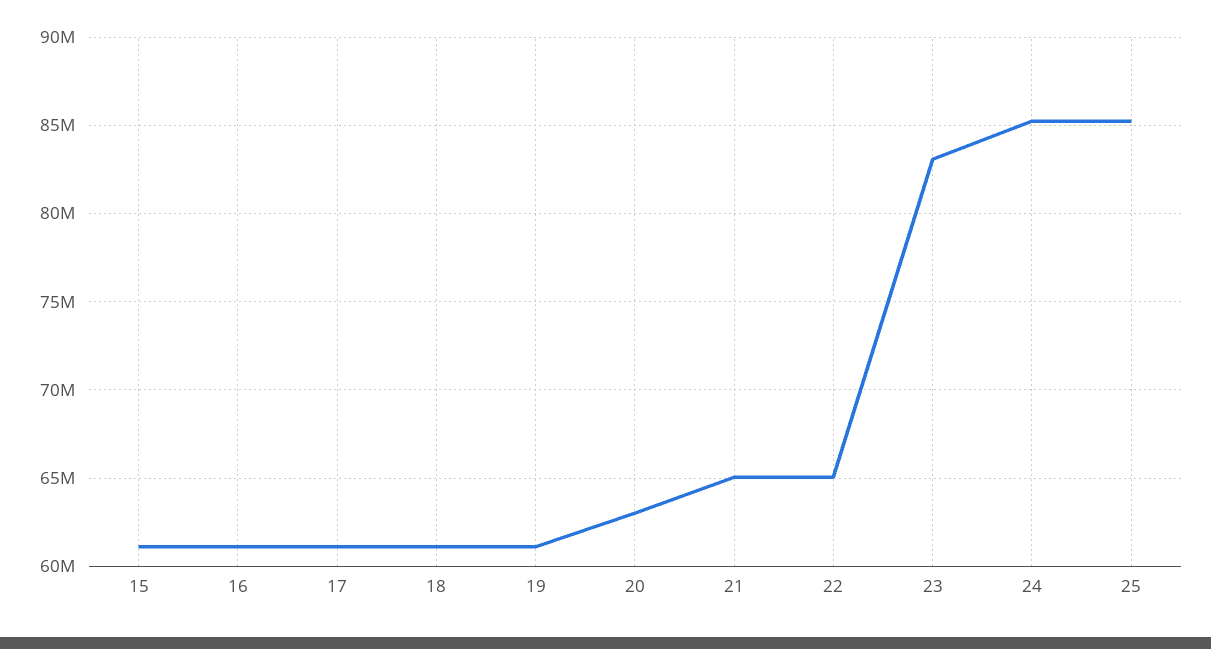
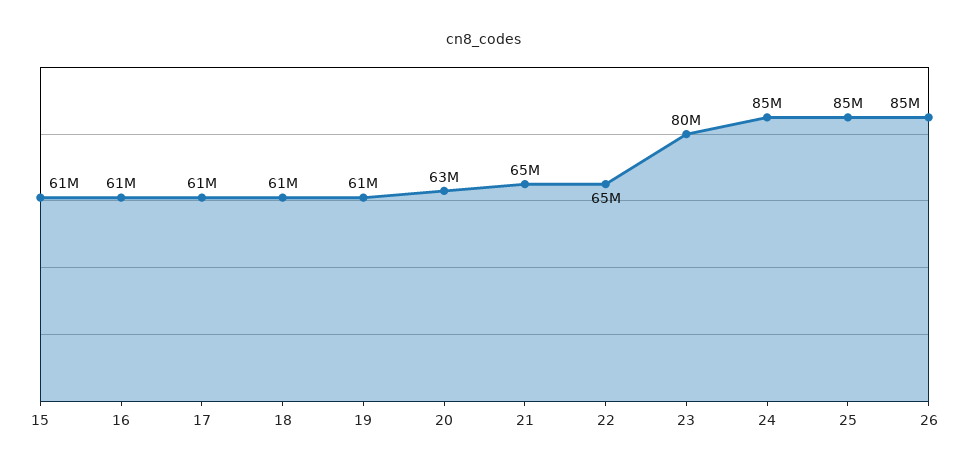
  {
    "15": 61000000,
    "16": 61000000,
    "17": 61000000,
    "18": 61000000,
    "19": 61000000,
    "20": 63000000,
    "21": 65000000,
    "22": 65000000,
-   "23": 83000000,
+   "23": 80000000,
    "24": 85000000,
-   "25": 85000000
+   "25": 85000000,
+   "26": 85000000
  }

